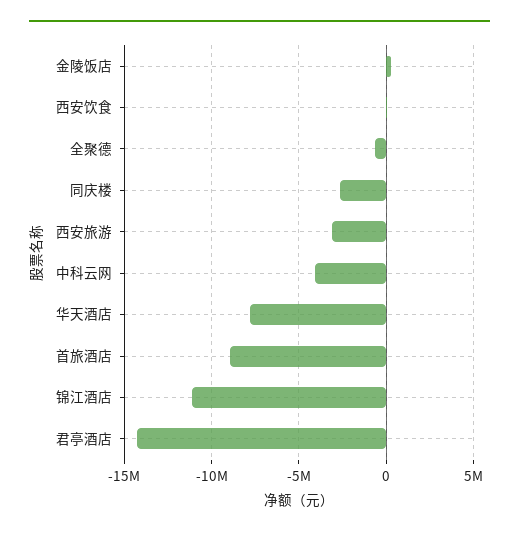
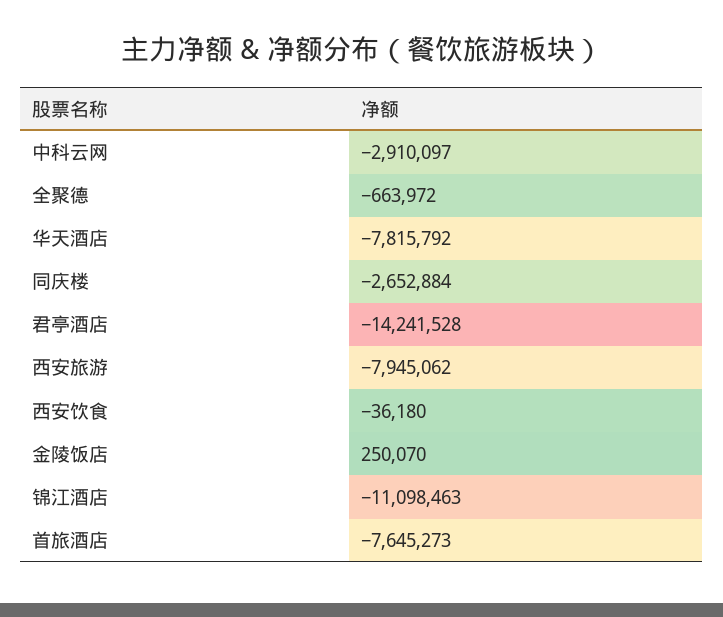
  {
    "金陵饭店": 250070,
    "西安饮食": -36180,
    "全聚德": -663972,
    "同庆楼": -2652884,
-   "西安旅游": -3000000,
+   "西安旅游": -7945062,
-   "中科云网": -4000000,
+   "中科云网": -2910097,
    "华天酒店": -7815792,
-   "首旅酒店": -9000000,
+   "首旅酒店": -7645273,
    "锦江酒店": -11098463,
    "君亭酒店": -14241528
  }

